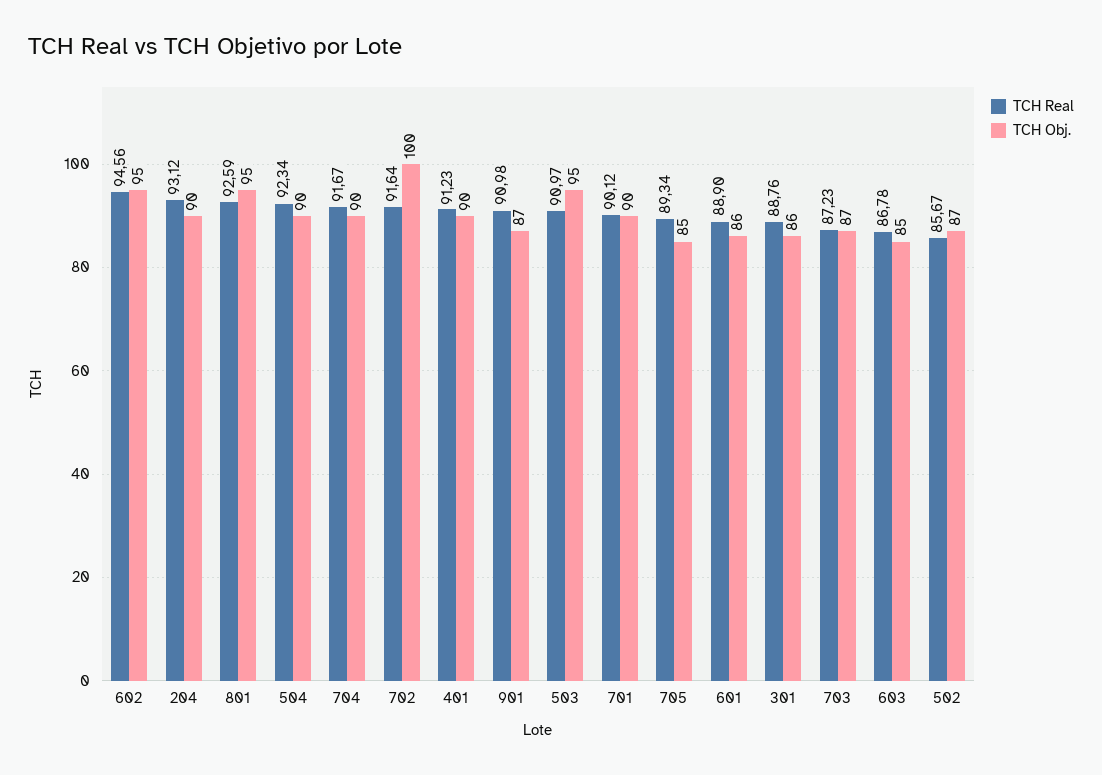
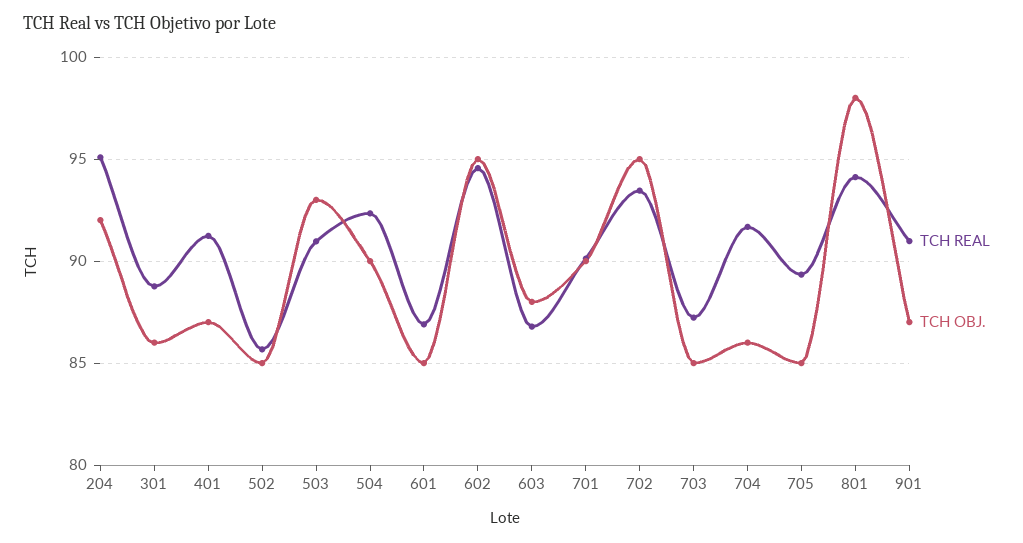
  {
    "TCH Real": {
      "602": 94.56,
-     "204": 93.12,
+     "204": 95,
-     "801": 92.59,
+     "801": 94,
      "504": 92.34,
      "704": 91.67,
-     "702": 91.64,
+     "702": 93.5,
      "401": 91.23,
      "901": 90.98,
      "503": 90.97,
      "701": 90.12,
      "705": 89.34,
-     "601": 88.9,
+     "601": 87,
      "301": 88.76,
      "703": 87.23,
      "603": 86.78,
      "502": 85.67
    },
    "TCH Obj.": {
      "602": 95,
-     "204": 90,
+     "204": 92,
-     "801": 95,
+     "801": 98,
      "504": 90,
-     "704": 90,
+     "704": 86,
-     "702": 100,
+     "702": 95,
-     "401": 90,
+     "401": 87,
      "901": 87,
-     "503": 95,
+     "503": 93,
      "701": 90,
      "705": 85,
-     "601": 86,
+     "601": 85,
      "301": 86,
-     "703": 87,
+     "703": 85,
-     "603": 85,
+     "603": 88,
-     "502": 87
+     "502": 85
    }
  }

